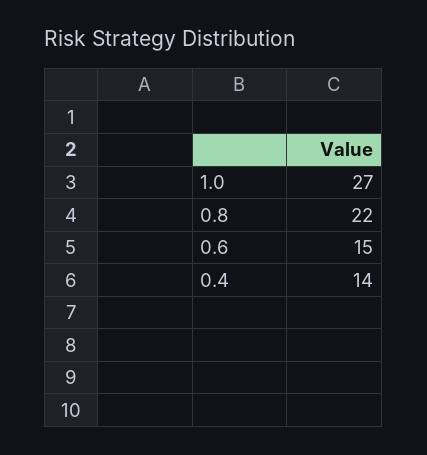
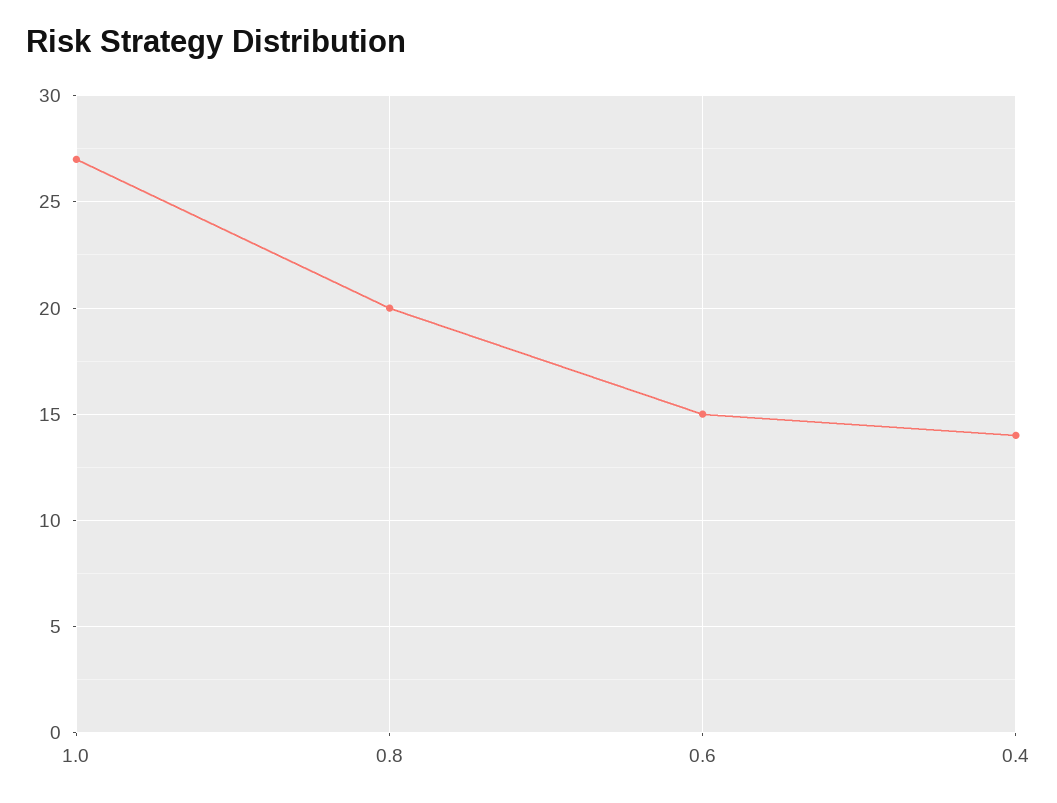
  {
    "1.0": 27,
-   "0.8": 22,
+   "0.8": 20,
    "0.6": 15,
    "0.4": 14
  }

